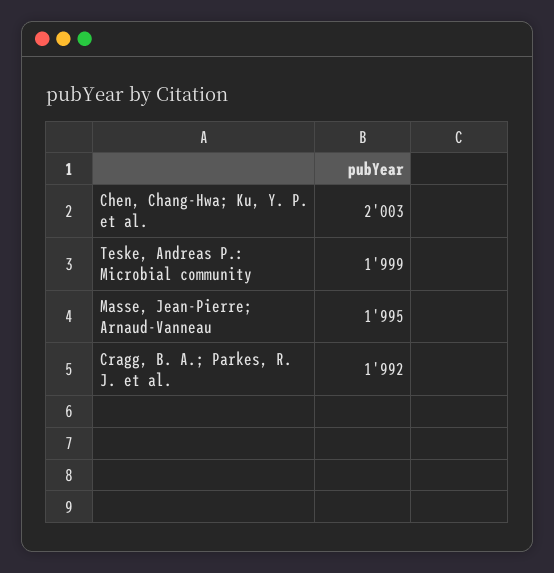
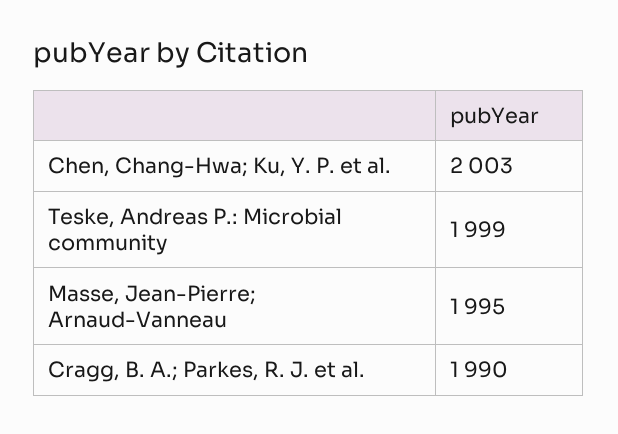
  {
    "Chen, Chang-Hwa; Ku, Y. P. et al.": 2003,
    "Teske, Andreas P.: Microbial community": 1999,
    "Masse, Jean-Pierre; Arnaud-Vanneau": 1995,
-   "Cragg, B. A.; Parkes, R. J. et al.": 1992
+   "Cragg, B. A.; Parkes, R. J. et al.": 1990
  }

